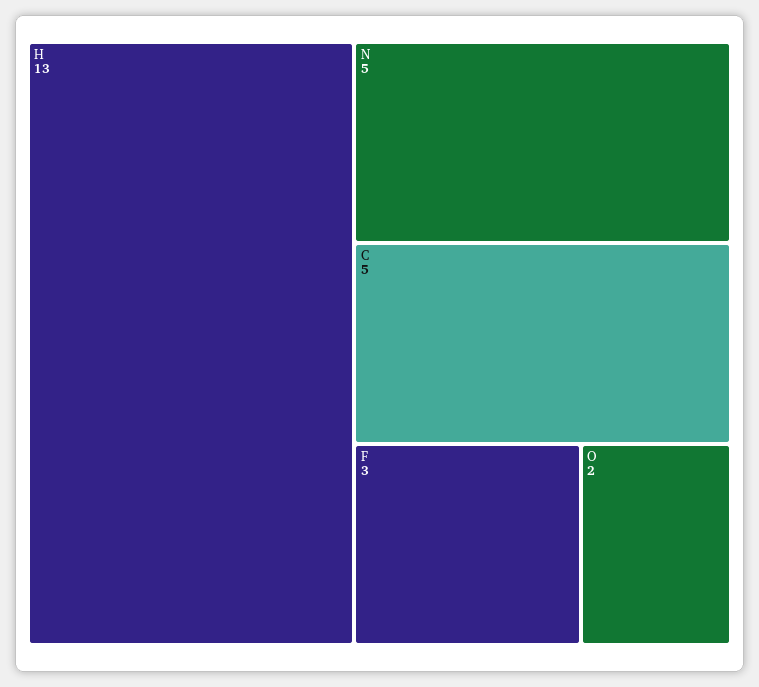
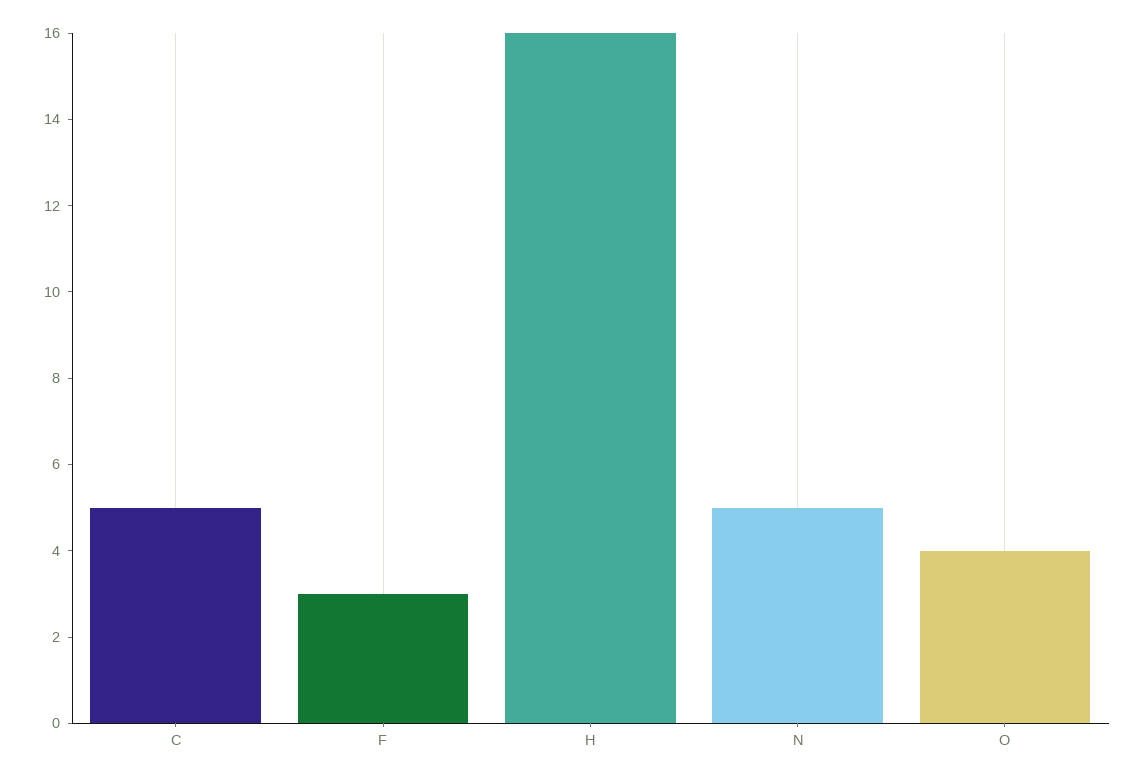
  {
-   "H": 13,
+   "H": 16,
    "N": 5,
    "C": 5,
    "F": 3,
-   "O": 2
+   "O": 4
  }

